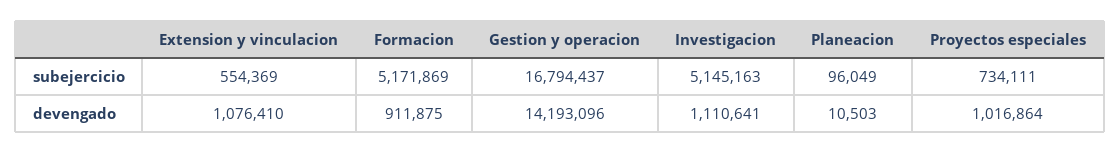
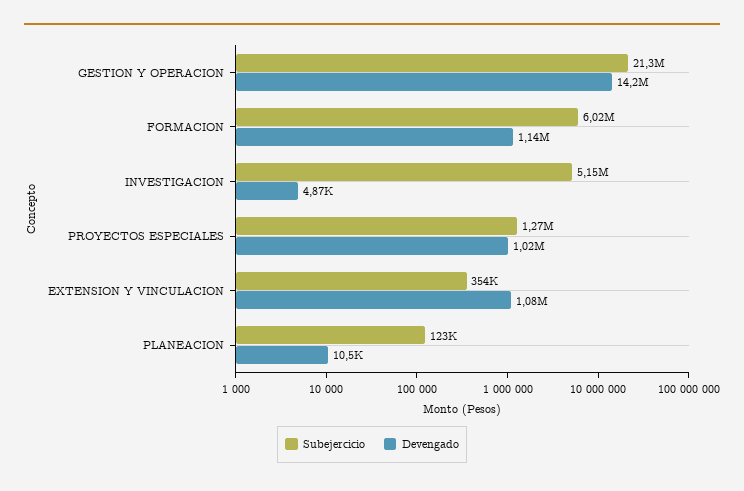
  {
    "subejercicio": {
-     "Extension y vinculacion": 554369,
+     "Extension y vinculacion": 354000,
-     "Formacion": 5171869,
+     "Formacion": 6020000,
-     "Gestion y operacion": 16794437,
+     "Gestion y operacion": 21300000,
      "Investigacion": 5145163,
-     "Planeacion": 96049,
+     "Planeacion": 123000,
-     "Proyectos especiales": 734111
+     "Proyectos especiales": 1270000
    },
    "devengado": {
      "Extension y vinculacion": 1076410,
-     "Formacion": 911875,
+     "Formacion": 1140000,
      "Gestion y operacion": 14193096,
-     "Investigacion": 1110641,
+     "Investigacion": 4870,
      "Planeacion": 10503,
      "Proyectos especiales": 1016864
    }
  }

